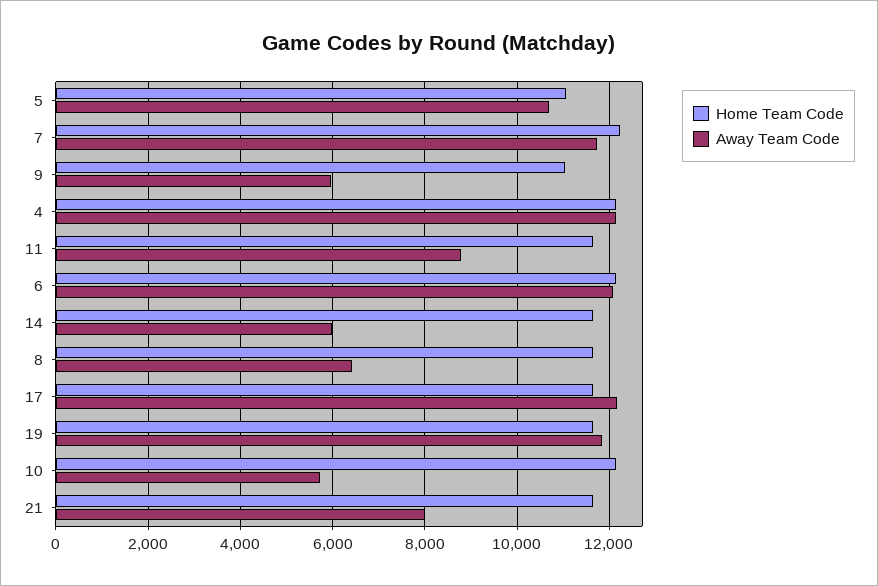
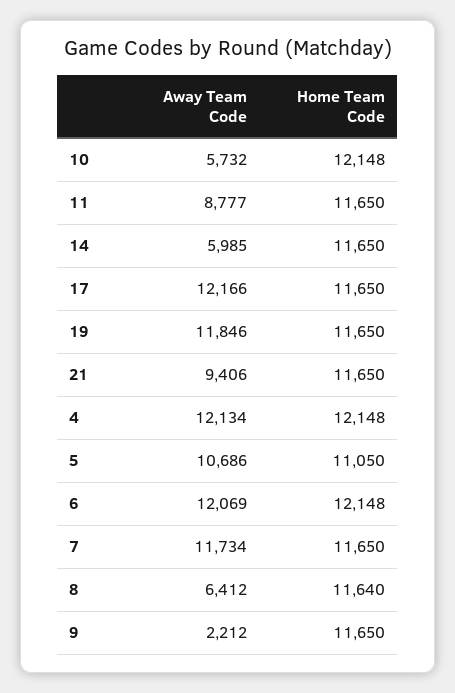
  {
    "Home Team Code": {
      "5": 11050,
-     "7": 12200,
+     "7": 11650,
-     "9": 11000,
+     "9": 11650,
      "4": 12148,
      "11": 11650,
      "6": 12148,
      "14": 11650,
      "8": 11640,
      "17": 11650,
      "19": 11650,
      "10": 12148,
      "21": 11650
    },
    "Away Team Code": {
      "5": 10686,
      "7": 11734,
-     "9": 6000,
+     "9": 2212,
      "4": 12134,
      "11": 8777,
      "6": 12069,
      "14": 5985,
      "8": 6412,
      "17": 12166,
      "19": 11846,
      "10": 5732,
-     "21": 8000
+     "21": 9406
    }
  }

